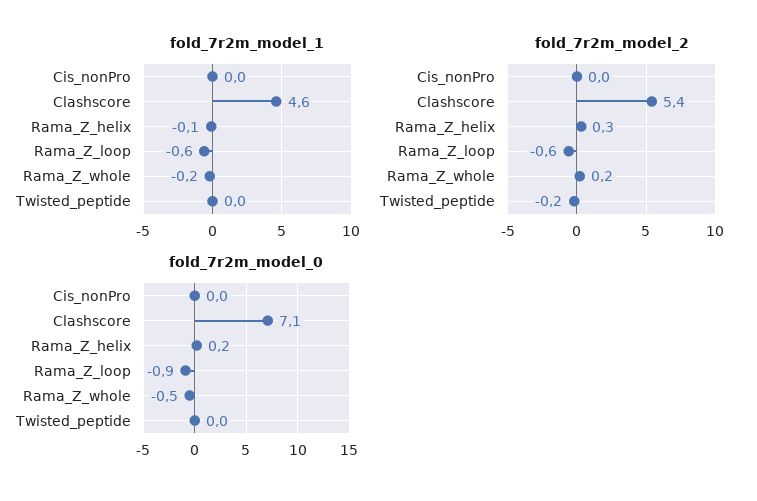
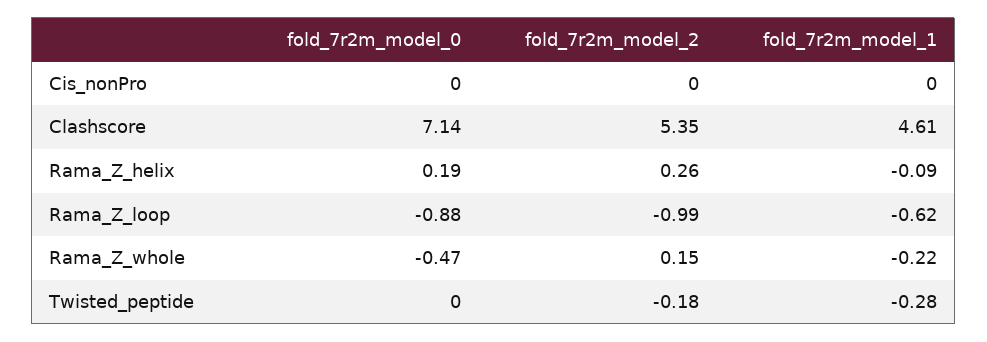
  {
    "fold_7r2m_model_1": {
      "Cis_nonPro": 0,
      "Clashscore": 4.61,
      "Rama_Z_helix": -0.09,
      "Rama_Z_loop": -0.62,
      "Rama_Z_whole": -0.22,
-     "Twisted_peptide": 0
+     "Twisted_peptide": -0.28
    },
    "fold_7r2m_model_2": {
      "Cis_nonPro": 0,
      "Clashscore": 5.35,
      "Rama_Z_helix": 0.26,
-     "Rama_Z_loop": -0.6,
+     "Rama_Z_loop": -0.99,
      "Rama_Z_whole": 0.15,
      "Twisted_peptide": -0.18
    },
    "fold_7r2m_model_0": {
      "Cis_nonPro": 0,
      "Clashscore": 7.14,
      "Rama_Z_helix": 0.19,
      "Rama_Z_loop": -0.88,
      "Rama_Z_whole": -0.47,
      "Twisted_peptide": 0
    }
  }

